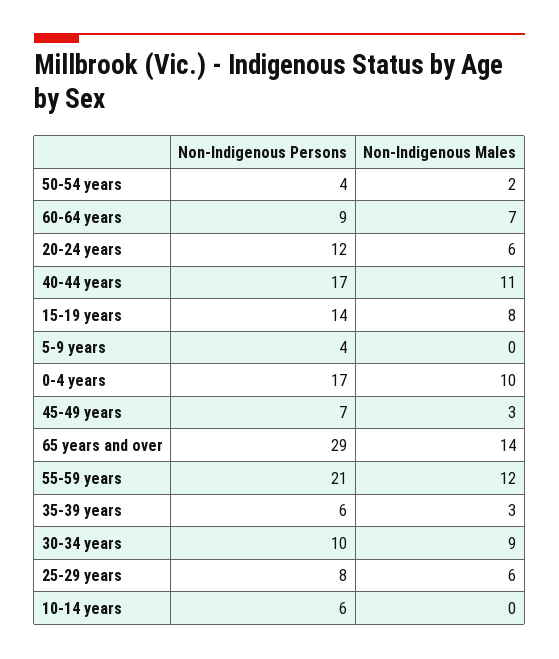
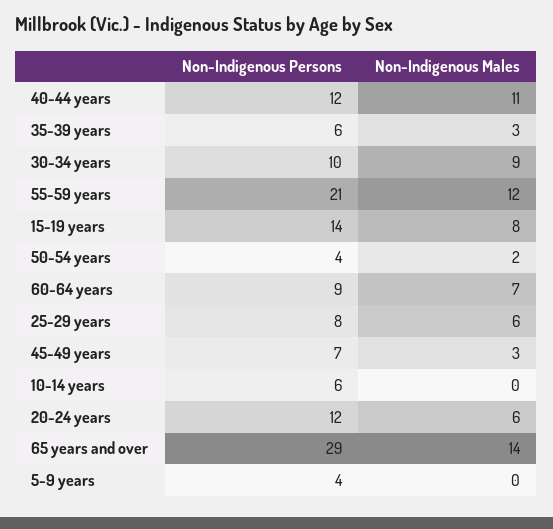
  {
    "Non-Indigenous Persons": {
      "50-54 years": 4,
      "60-64 years": 9,
      "20-24 years": 12,
-     "40-44 years": 17,
+     "40-44 years": 12,
      "15-19 years": 14,
      "5-9 years": 4,
-     "0-4 years": 17,
      "45-49 years": 7,
      "65 years and over": 29,
      "55-59 years": 21,
      "35-39 years": 6,
      "30-34 years": 10,
      "25-29 years": 8,
      "10-14 years": 6
    },
    "Non-Indigenous Males": {
      "50-54 years": 2,
      "60-64 years": 7,
      "20-24 years": 6,
      "40-44 years": 11,
      "15-19 years": 8,
      "5-9 years": 0,
-     "0-4 years": 10,
      "45-49 years": 3,
      "65 years and over": 14,
      "55-59 years": 12,
      "35-39 years": 3,
      "30-34 years": 9,
      "25-29 years": 6,
      "10-14 years": 0
    }
  }

